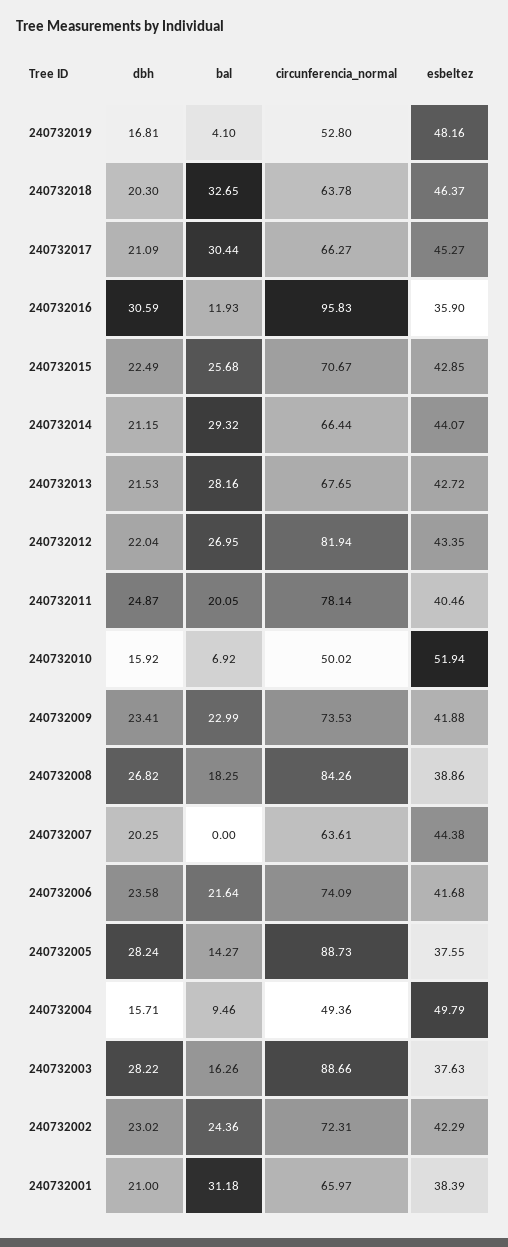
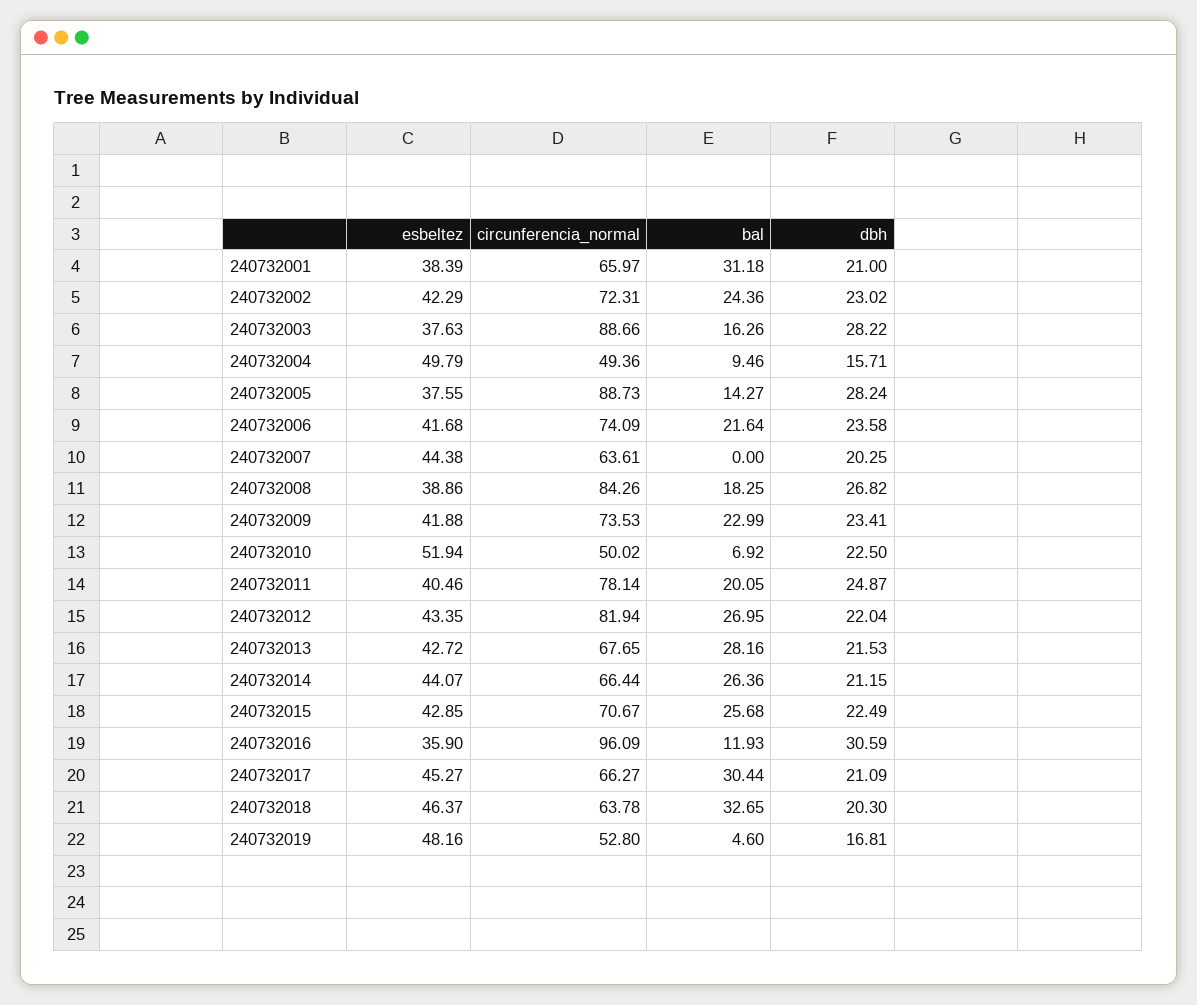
  {
    "dbh": {
      "240732019": 16.81,
      "240732018": 20.3,
      "240732017": 21.09,
      "240732016": 30.59,
      "240732015": 22.49,
      "240732014": 21.15,
      "240732013": 21.53,
      "240732012": 22.04,
      "240732011": 24.87,
-     "240732010": 15.92,
+     "240732010": 22.5,
      "240732009": 23.41,
      "240732008": 26.82,
      "240732007": 20.25,
      "240732006": 23.58,
      "240732005": 28.24,
      "240732004": 15.71,
      "240732003": 28.22,
      "240732002": 23.02,
      "240732001": 21
    },
    "bal": {
-     "240732019": 4.1,
+     "240732019": 4.6,
      "240732018": 32.65,
      "240732017": 30.44,
      "240732016": 11.93,
      "240732015": 25.68,
-     "240732014": 29.32,
+     "240732014": 26.36,
      "240732013": 28.16,
      "240732012": 26.95,
      "240732011": 20.05,
      "240732010": 6.92,
      "240732009": 22.99,
      "240732008": 18.25,
      "240732007": 0,
      "240732006": 21.64,
      "240732005": 14.27,
      "240732004": 9.46,
      "240732003": 16.26,
      "240732002": 24.36,
      "240732001": 31.18
    },
    "circunferencia_normal": {
      "240732019": 52.8,
      "240732018": 63.78,
      "240732017": 66.27,
-     "240732016": 95.83,
+     "240732016": 96.09,
      "240732015": 70.67,
      "240732014": 66.44,
      "240732013": 67.65,
      "240732012": 81.94,
      "240732011": 78.14,
      "240732010": 50.02,
      "240732009": 73.53,
      "240732008": 84.26,
      "240732007": 63.61,
      "240732006": 74.09,
      "240732005": 88.73,
      "240732004": 49.36,
      "240732003": 88.66,
      "240732002": 72.31,
      "240732001": 65.97
    },
    "esbeltez": {
      "240732019": 48.16,
      "240732018": 46.37,
      "240732017": 45.27,
      "240732016": 35.9,
      "240732015": 42.85,
      "240732014": 44.07,
      "240732013": 42.72,
      "240732012": 43.35,
      "240732011": 40.46,
      "240732010": 51.94,
      "240732009": 41.88,
      "240732008": 38.86,
      "240732007": 44.38,
      "240732006": 41.68,
      "240732005": 37.55,
      "240732004": 49.79,
      "240732003": 37.63,
      "240732002": 42.29,
      "240732001": 38.39
    }
  }

